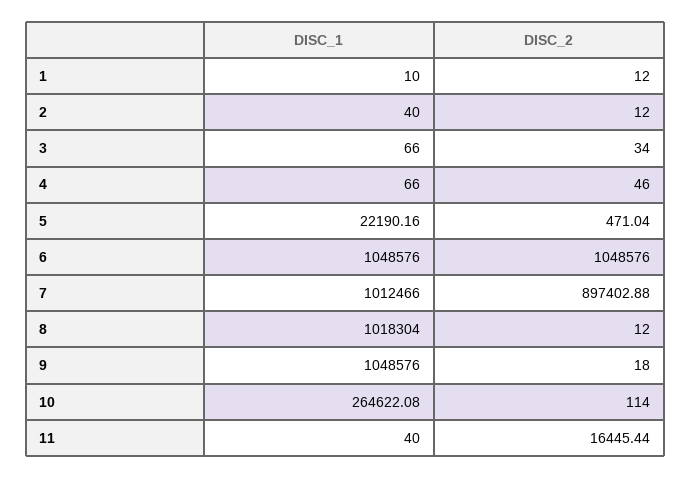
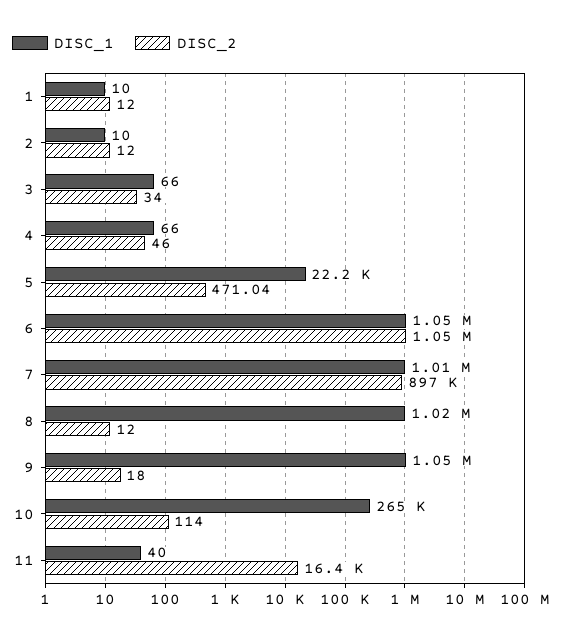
  {
    "DISC_1": {
      "1": 10,
-     "2": 40,
+     "2": 10,
      "3": 66,
      "4": 66,
      "5": 22190.16,
      "6": 1048576,
      "7": 1012466,
      "8": 1018304,
      "9": 1048576,
      "10": 264622.08,
      "11": 40
    },
    "DISC_2": {
      "1": 12,
      "2": 12,
      "3": 34,
      "4": 46,
      "5": 471.04,
      "6": 1048576,
      "7": 897402.88,
      "8": 12,
      "9": 18,
      "10": 114,
      "11": 16445.44
    }
  }

